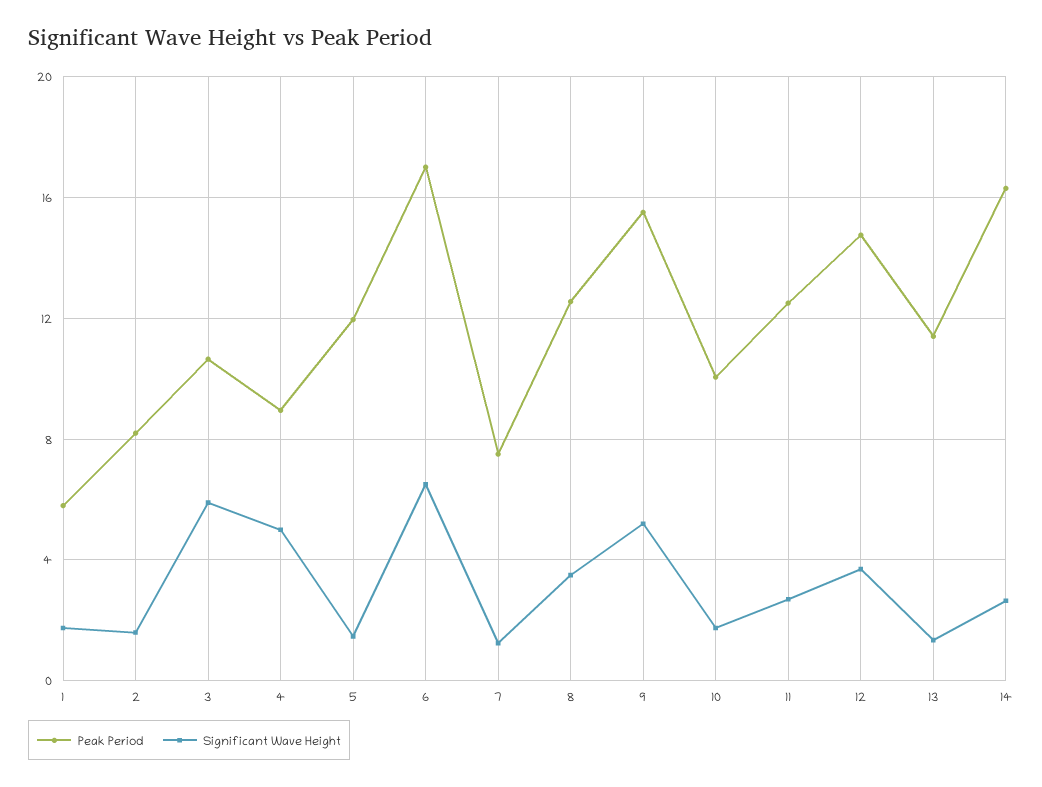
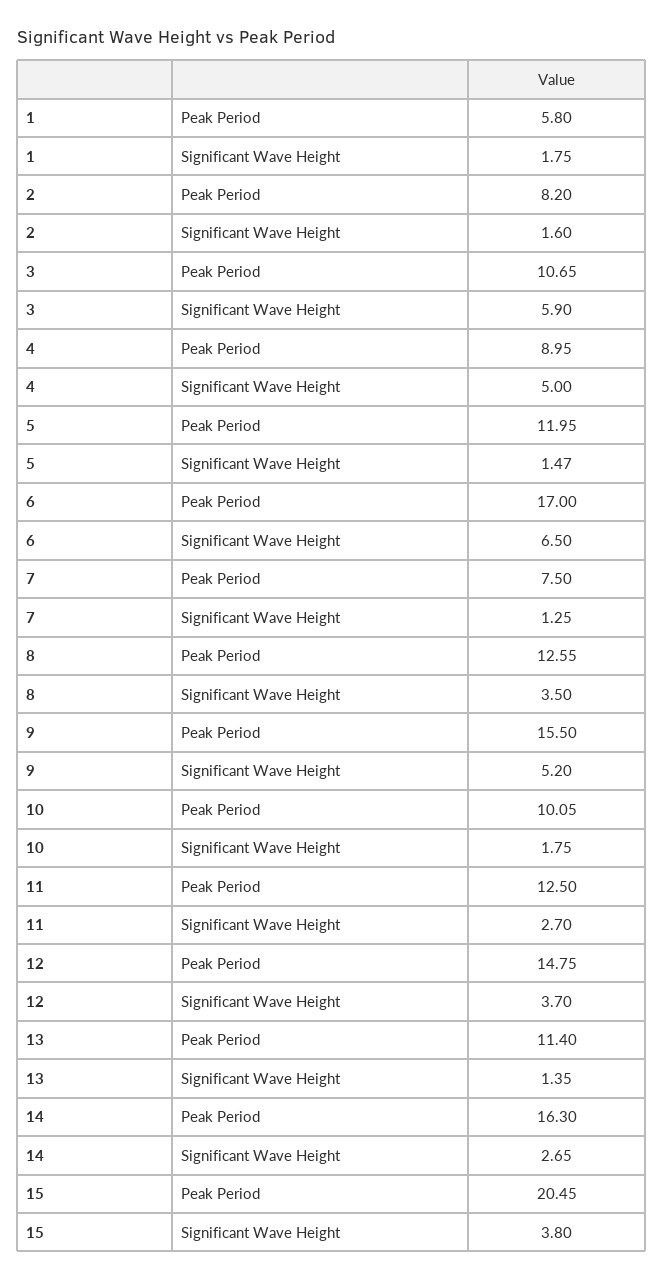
  {
    "Peak Period": {
      "1": 5.8,
      "2": 8.2,
      "3": 10.65,
      "4": 8.95,
      "5": 11.95,
      "6": 17,
      "7": 7.5,
      "8": 12.55,
      "9": 15.5,
      "10": 10.05,
      "11": 12.5,
      "12": 14.75,
      "13": 11.4,
-     "14": 16.3
+     "14": 16.3,
+     "15": 20.45
    },
    "Significant Wave Height": {
      "1": 1.75,
      "2": 1.6,
      "3": 5.9,
      "4": 5,
      "5": 1.47,
      "6": 6.5,
      "7": 1.25,
      "8": 3.5,
      "9": 5.2,
      "10": 1.75,
      "11": 2.7,
      "12": 3.7,
      "13": 1.35,
-     "14": 2.65
+     "14": 2.65,
+     "15": 3.8
    }
  }

